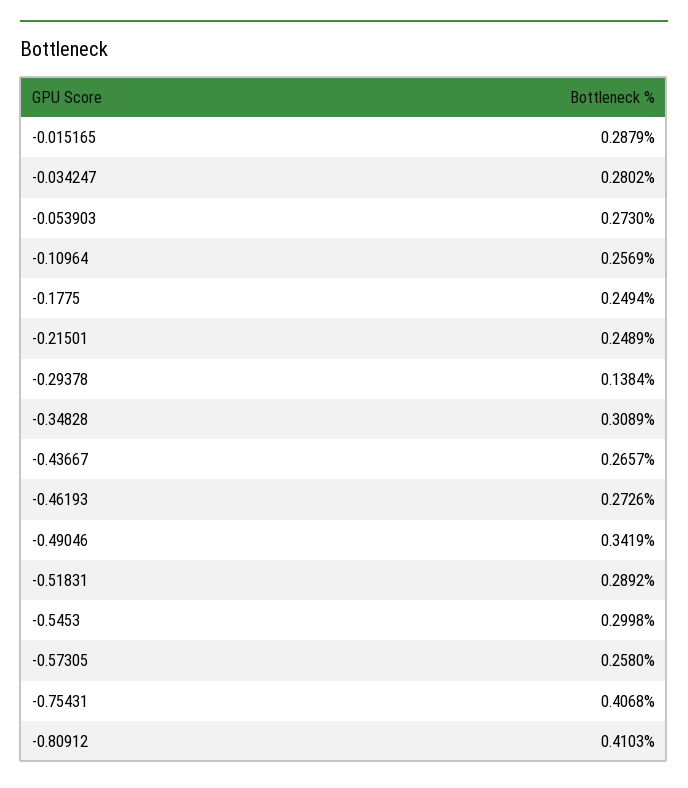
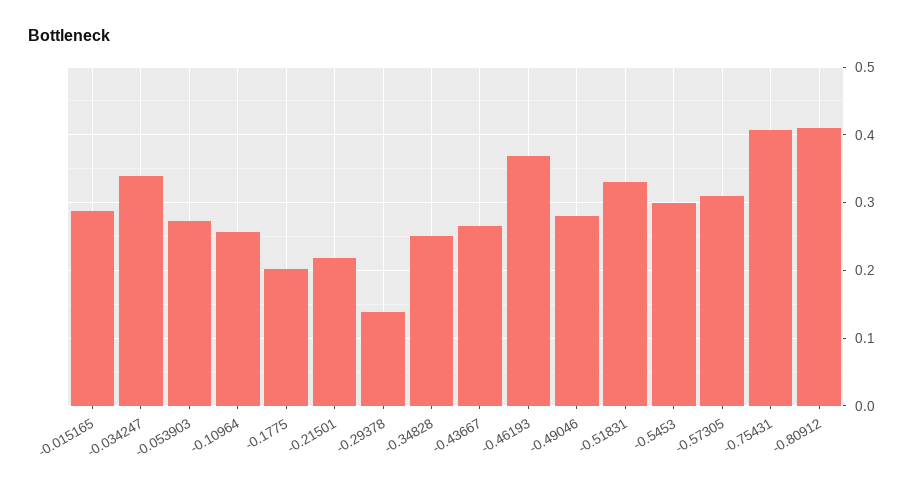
  {
    "-0.015165": 0.2879,
-   "-0.034247": 0.2802,
+   "-0.034247": 0.34,
    "-0.053903": 0.273,
    "-0.10964": 0.2569,
-   "-0.1775": 0.2494,
+   "-0.1775": 0.2,
-   "-0.21501": 0.2489,
+   "-0.21501": 0.22,
    "-0.29378": 0.1384,
-   "-0.34828": 0.3089,
+   "-0.34828": 0.25,
    "-0.43667": 0.2657,
-   "-0.46193": 0.2726,
+   "-0.46193": 0.37,
-   "-0.49046": 0.3419,
+   "-0.49046": 0.28,
-   "-0.51831": 0.2892,
+   "-0.51831": 0.33,
    "-0.5453": 0.2998,
-   "-0.57305": 0.258,
+   "-0.57305": 0.31,
    "-0.75431": 0.4068,
    "-0.80912": 0.4103
  }

